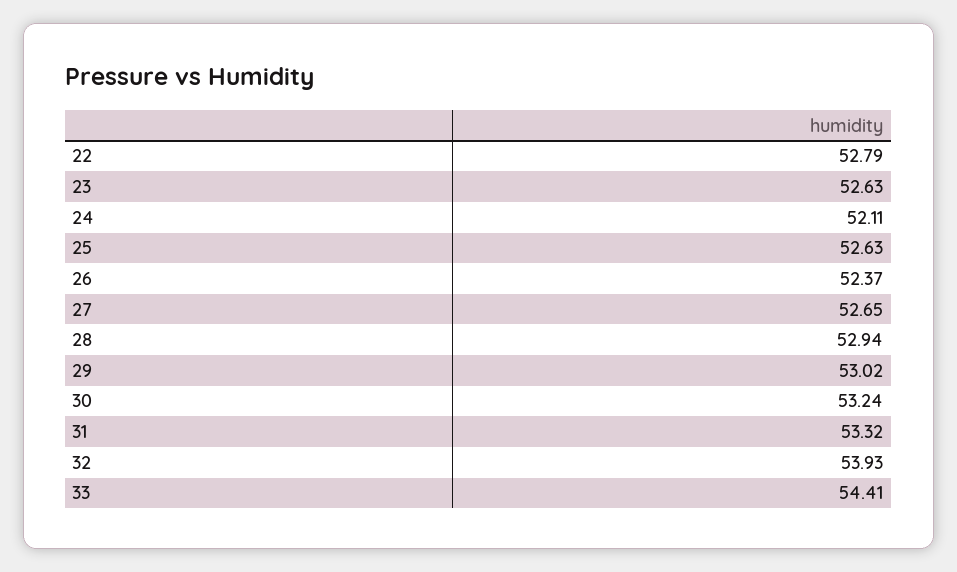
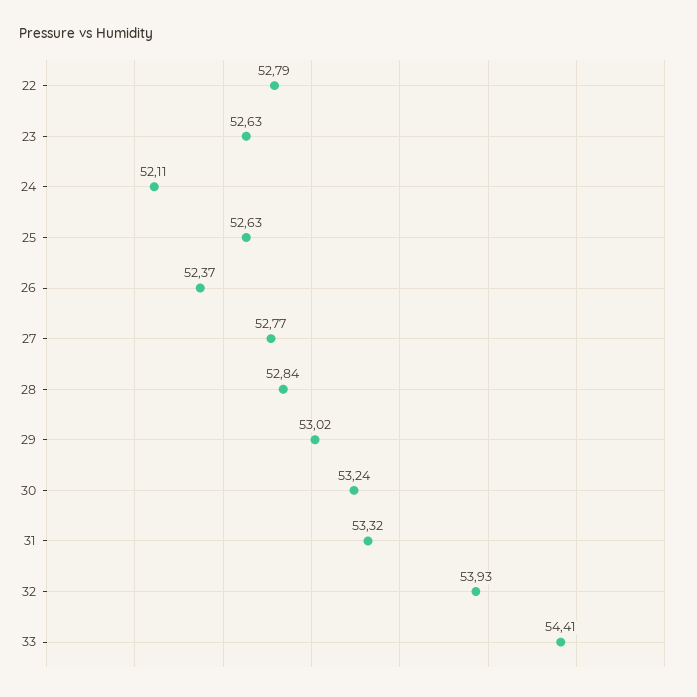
  {
    "22": 52.79,
    "23": 52.63,
    "24": 52.11,
    "25": 52.63,
    "26": 52.37,
-   "27": 52.65,
+   "27": 52.77,
-   "28": 52.94,
+   "28": 52.84,
    "29": 53.02,
    "30": 53.24,
    "31": 53.32,
    "32": 53.93,
    "33": 54.41
  }

